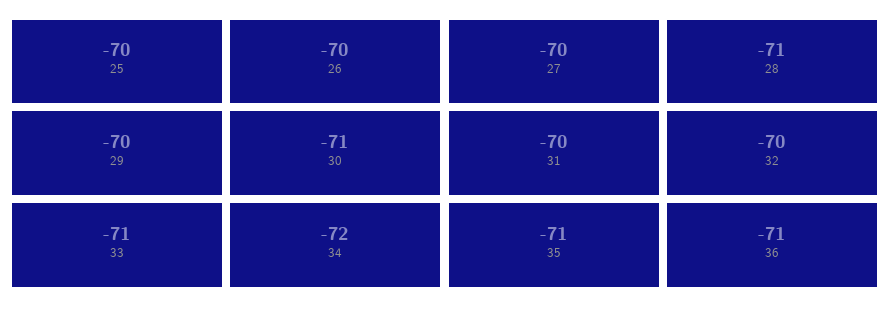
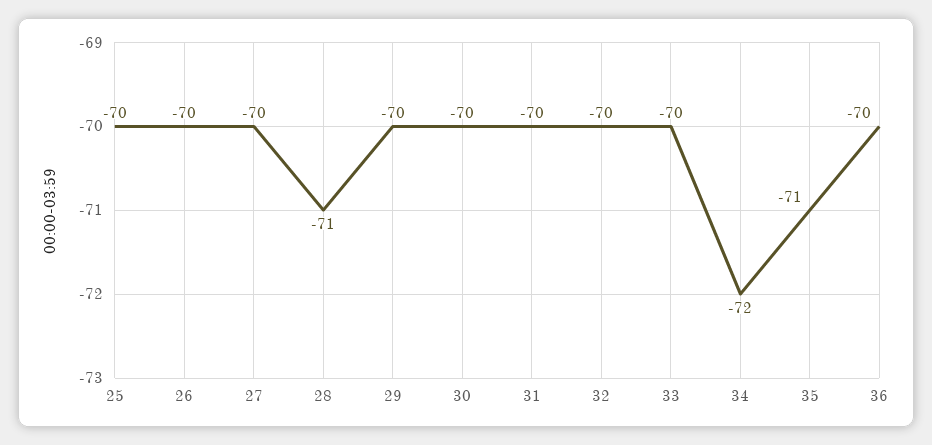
  {
    "25": -70,
    "26": -70,
    "27": -70,
    "28": -71,
    "29": -70,
-   "30": -71,
+   "30": -70,
    "31": -70,
    "32": -70,
-   "33": -71,
+   "33": -70,
    "34": -72,
    "35": -71,
-   "36": -71
+   "36": -70
  }

